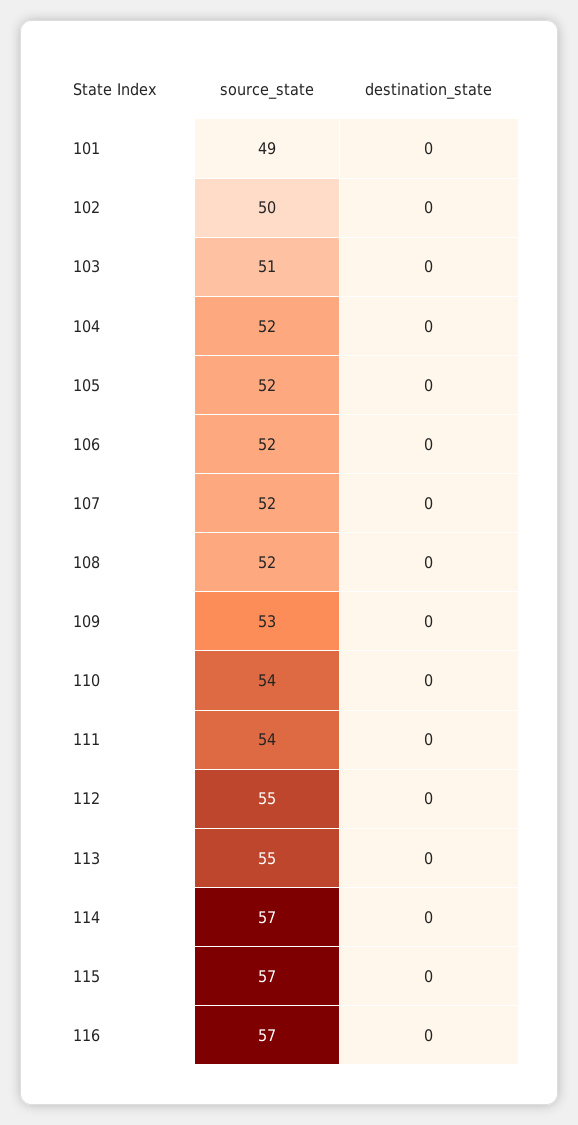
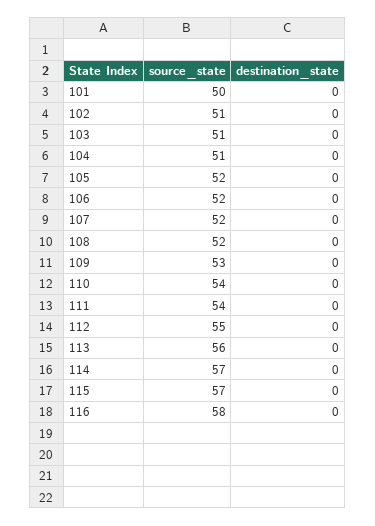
  {
    "source_state": {
-     "101": 49,
+     "101": 50,
-     "102": 50,
+     "102": 51,
      "103": 51,
-     "104": 52,
+     "104": 51,
      "105": 52,
      "106": 52,
      "107": 52,
      "108": 52,
      "109": 53,
      "110": 54,
      "111": 54,
      "112": 55,
-     "113": 55,
+     "113": 56,
      "114": 57,
      "115": 57,
-     "116": 57
+     "116": 58
    },
    "destination_state": {
      "101": 0,
      "102": 0,
      "103": 0,
      "104": 0,
      "105": 0,
      "106": 0,
      "107": 0,
      "108": 0,
      "109": 0,
      "110": 0,
      "111": 0,
      "112": 0,
      "113": 0,
      "114": 0,
      "115": 0,
      "116": 0
    }
  }

